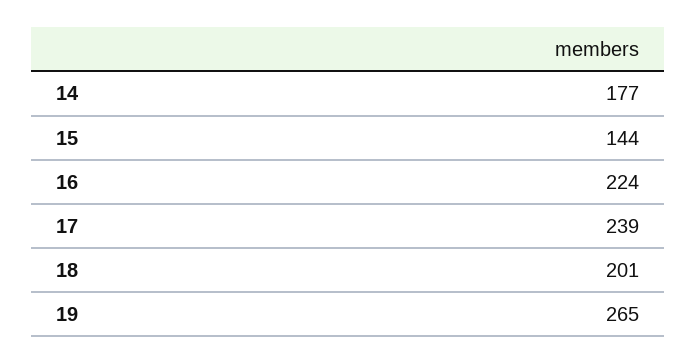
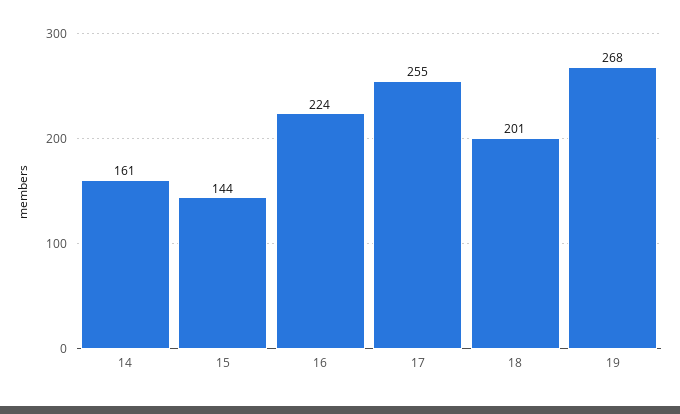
  {
-   "14": 177,
+   "14": 161,
    "15": 144,
    "16": 224,
-   "17": 239,
+   "17": 255,
    "18": 201,
-   "19": 265
+   "19": 268
  }

